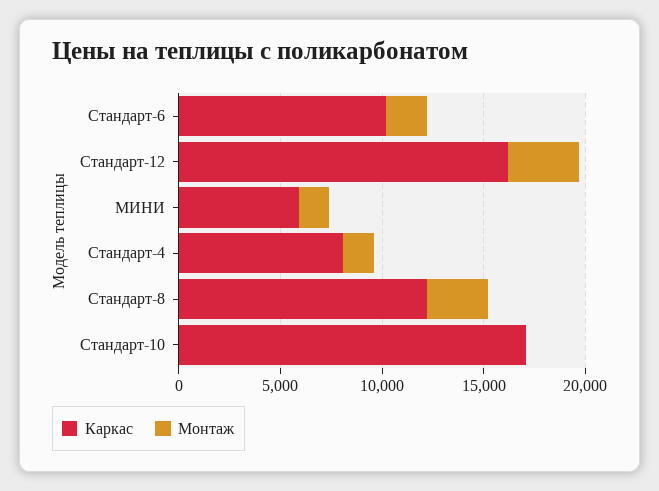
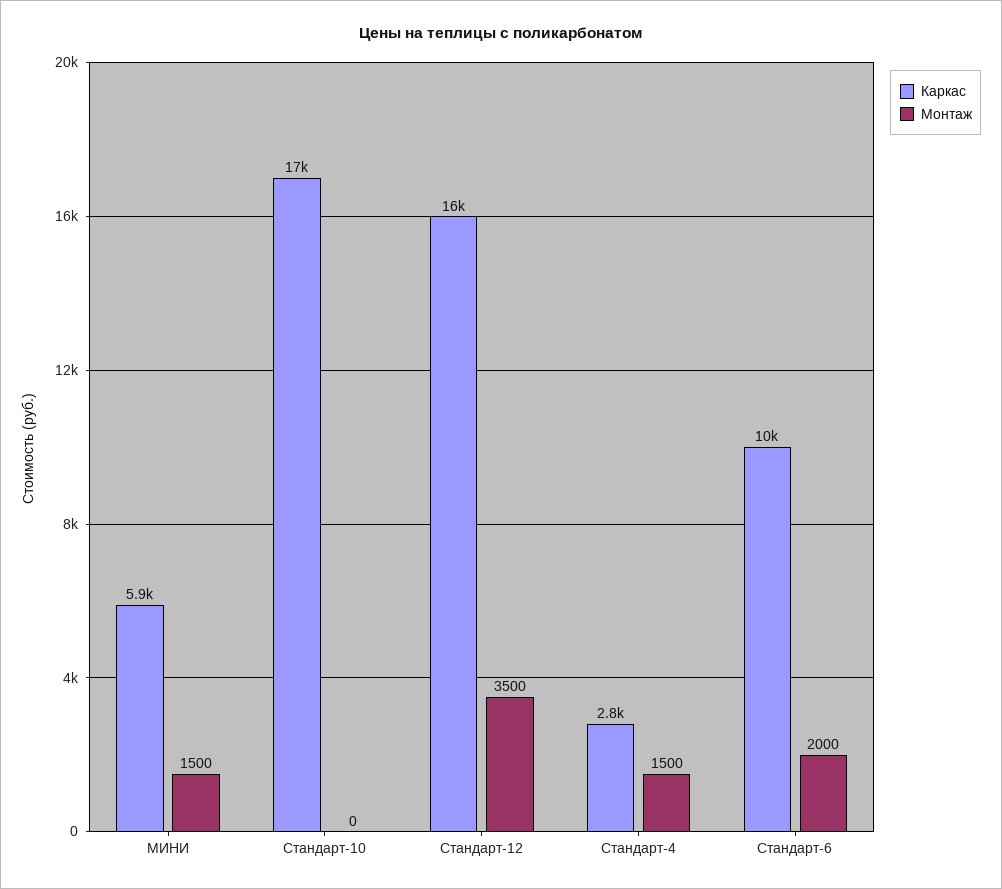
  {
    "Каркас": {
      "Стандарт-6": 10000,
      "Стандарт-12": 16000,
      "МИНИ": 5900,
-     "Стандарт-4": 8000,
+     "Стандарт-4": 2800,
-     "Стандарт-8": 12000,
      "Стандарт-10": 17000
    },
    "Монтаж": {
      "Стандарт-6": 2000,
      "Стандарт-12": 3500,
      "МИНИ": 1500,
      "Стандарт-4": 1500,
-     "Стандарт-8": 3000,
      "Стандарт-10": 0
    }
  }

